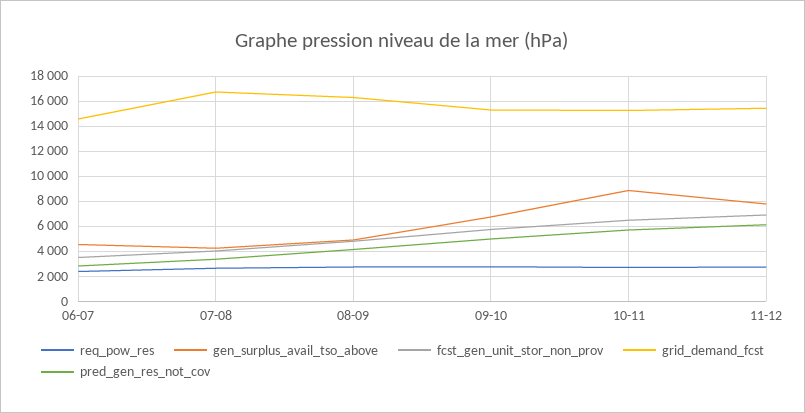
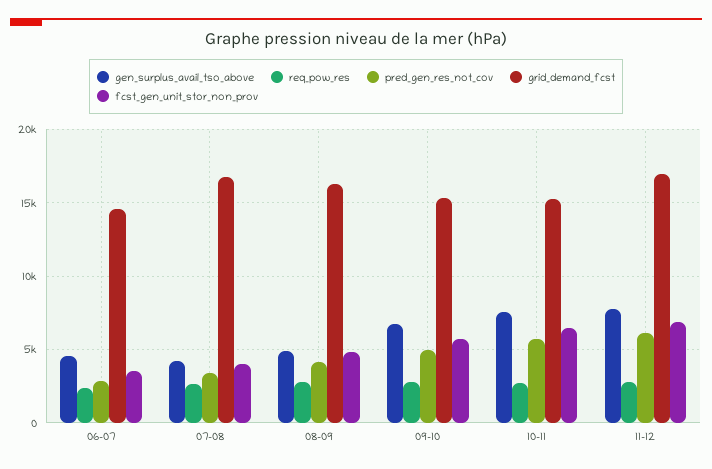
  {
    "req_pow_res": {
      "06-07": 2500,
      "07-08": 2500,
      "08-09": 2500,
      "09-10": 2500,
      "10-11": 2500,
      "11-12": 2500
    },
    "gen_surplus_avail_tso_above": {
      "06-07": 4500,
      "07-08": 4000,
      "08-09": 5000,
      "09-10": 6500,
-     "10-11": 9000,
+     "10-11": 7500,
      "11-12": 8000
    },
    "fcst_gen_unit_stor_non_prov": {
      "06-07": 3500,
      "07-08": 4000,
      "08-09": 5000,
      "09-10": 5500,
      "10-11": 6500,
      "11-12": 7000
    },
    "grid_demand_fcst": {
      "06-07": 14500,
      "07-08": 16500,
      "08-09": 16500,
      "09-10": 15500,
      "10-11": 15500,
-     "11-12": 15500
+     "11-12": 17000
    },
    "pred_gen_res_not_cov": {
      "06-07": 3000,
      "07-08": 3500,
      "08-09": 4000,
      "09-10": 5000,
      "10-11": 5500,
      "11-12": 6000
    }
  }

